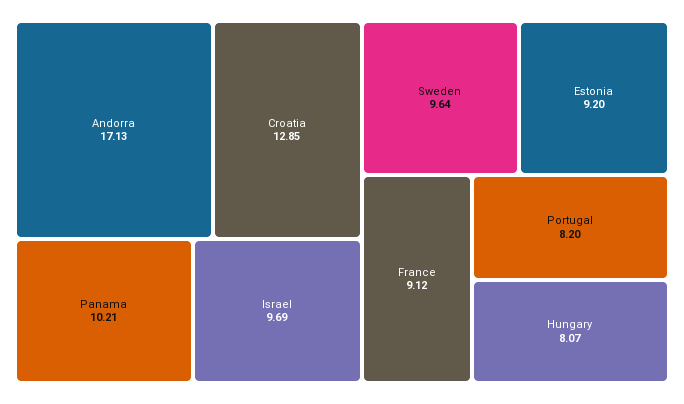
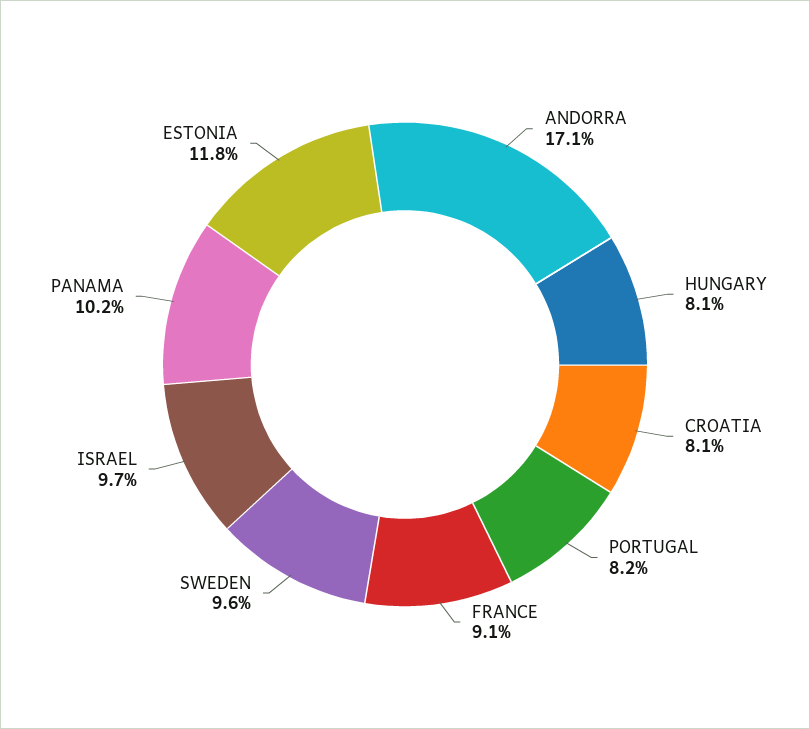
  {
    "Andorra": 17.13,
-   "Croatia": 12.85,
+   "Croatia": 8.1,
    "Panama": 10.21,
    "Israel": 9.69,
    "Sweden": 9.64,
-   "Estonia": 9.2,
+   "Estonia": 11.8,
    "France": 9.12,
    "Portugal": 8.2,
    "Hungary": 8.07
  }

